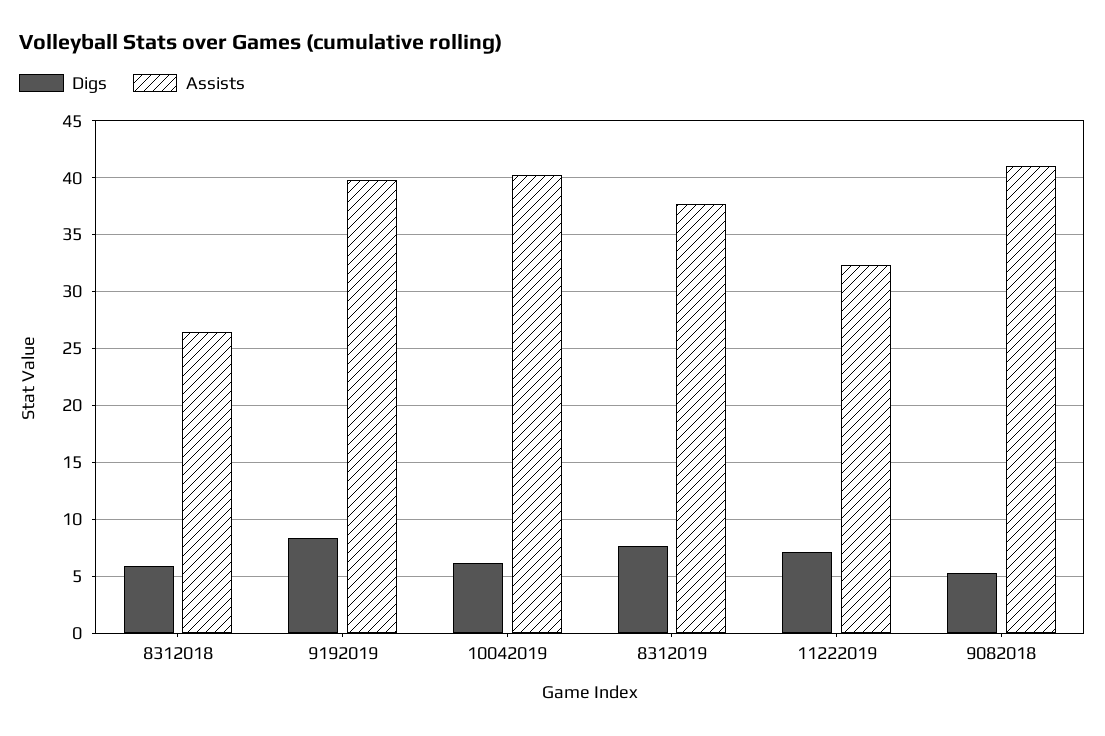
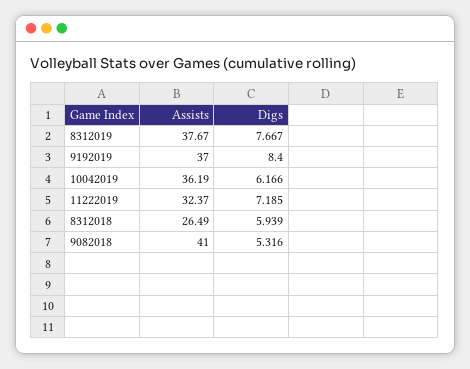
  {
    "Digs": {
      "8312018": 5.939,
      "9192019": 8.4,
      "10042019": 6.166,
      "8312019": 7.667,
      "11222019": 7.185,
      "9082018": 5.316
    },
    "Assists": {
      "8312018": 26.49,
-     "9192019": 40,
+     "9192019": 37,
-     "10042019": 40,
+     "10042019": 36.19,
      "8312019": 37.67,
      "11222019": 32.37,
      "9082018": 41
    }
  }

